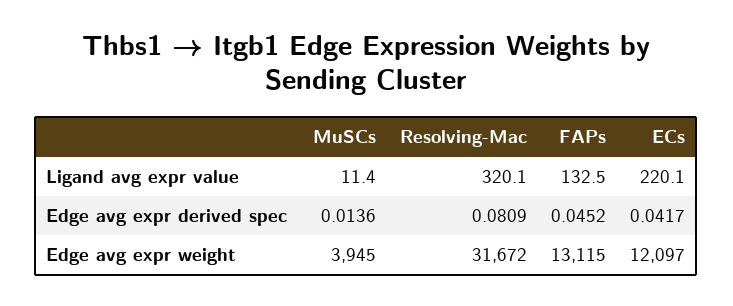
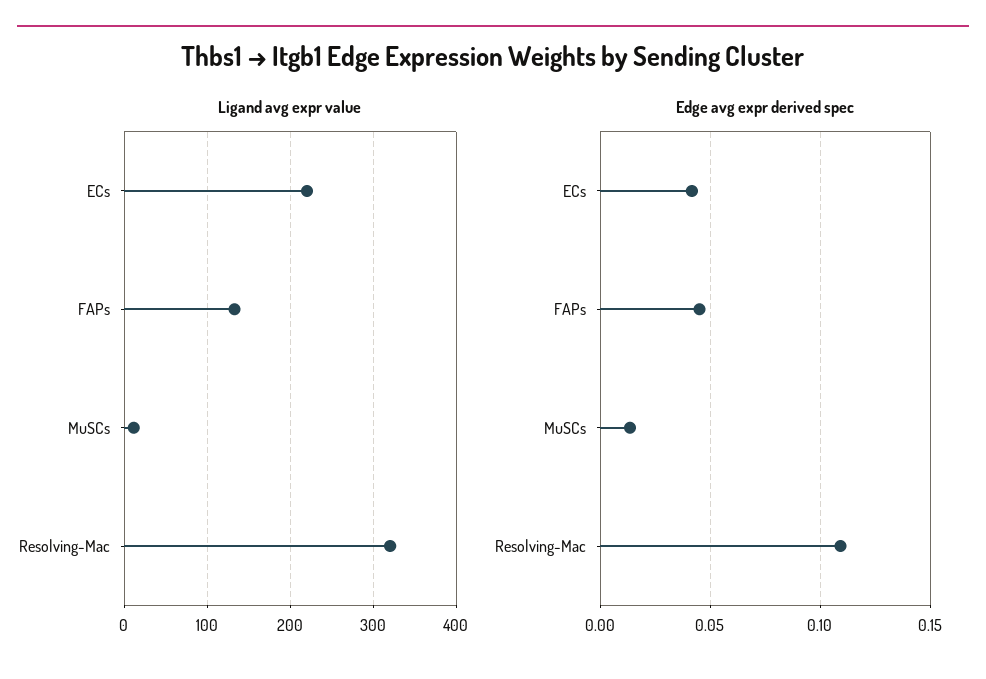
  {
    "Ligand avg expr value": {
      "MuSCs": 11.4,
      "Resolving-Mac": 320.1,
      "FAPs": 132.5,
      "ECs": 220.1
    },
    "Edge avg expr derived spec": {
      "MuSCs": 0.0136,
-     "Resolving-Mac": 0.0809,
+     "Resolving-Mac": 0.11,
      "FAPs": 0.0452,
      "ECs": 0.0417
-   },
+   }
-   "Edge avg expr weight": {
-     "MuSCs": 3945,
-     "Resolving-Mac": 31672,
-     "FAPs": 13115,
-     "ECs": 12097
-   }
  }

